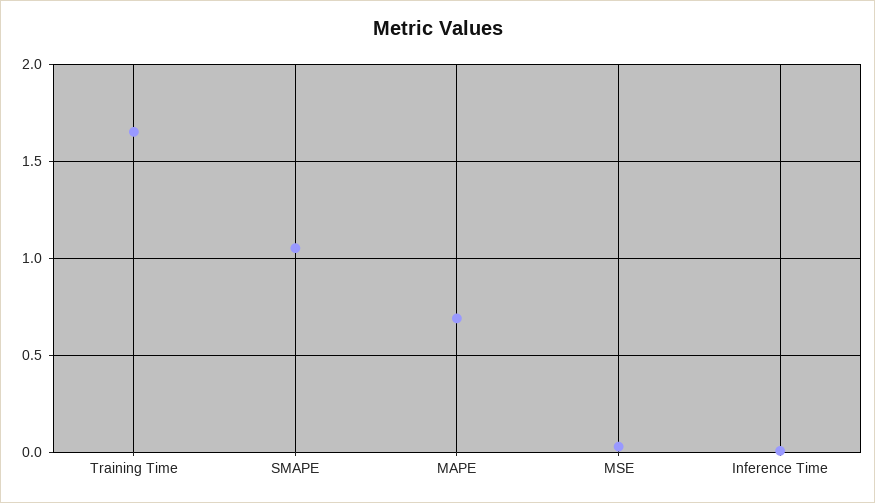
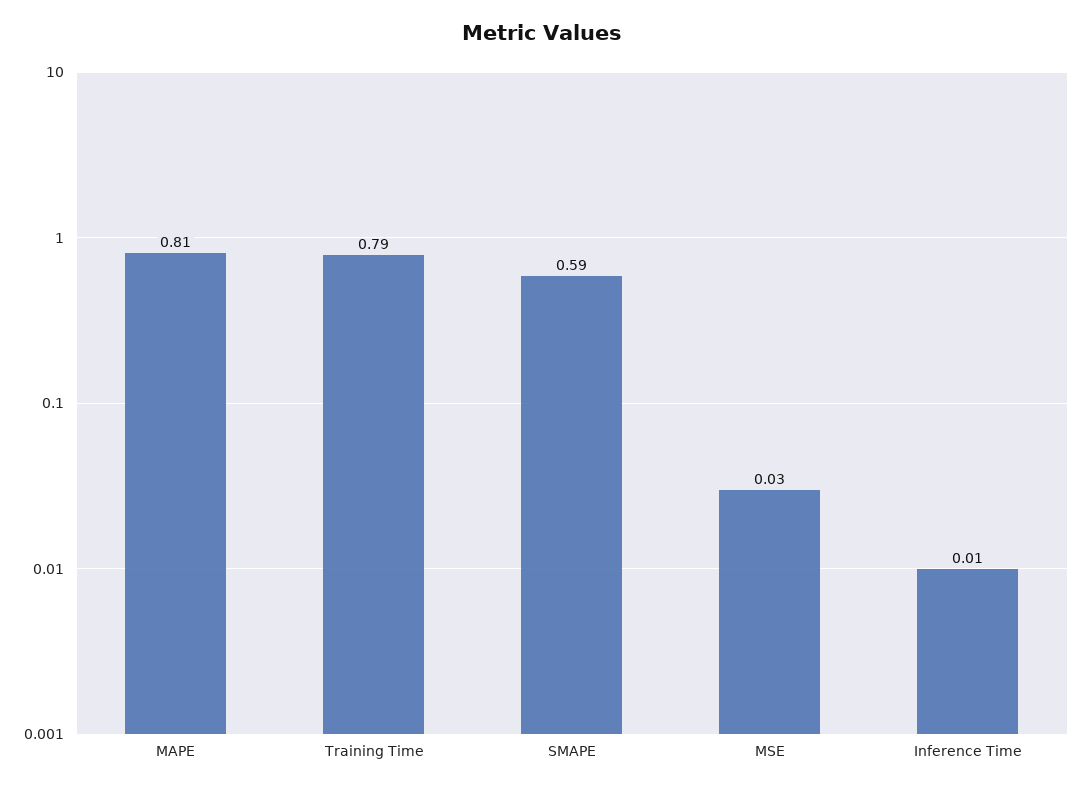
  {
-   "Training Time": 1.65,
+   "Training Time": 0.79,
-   "SMAPE": 1.05,
+   "SMAPE": 0.59,
-   "MAPE": 0.7,
+   "MAPE": 0.81,
    "MSE": 0.03,
    "Inference Time": 0.01
  }

